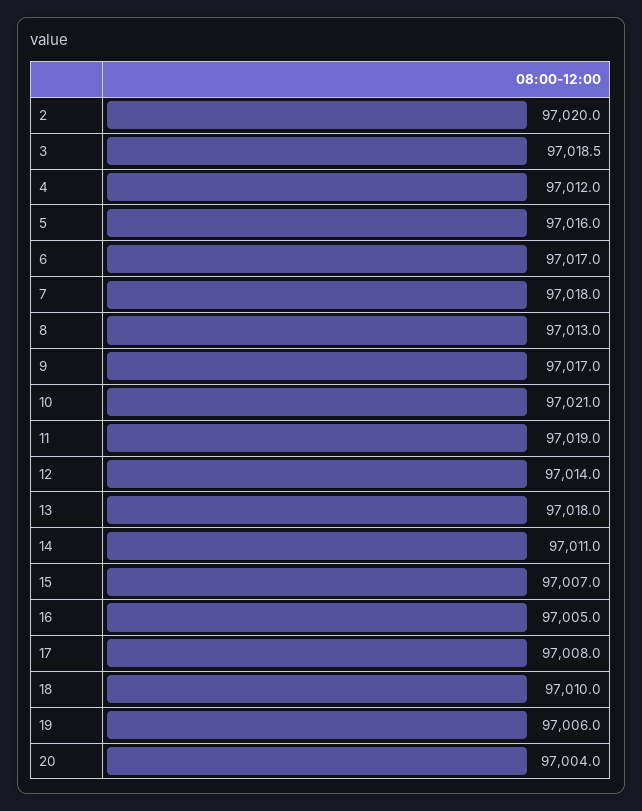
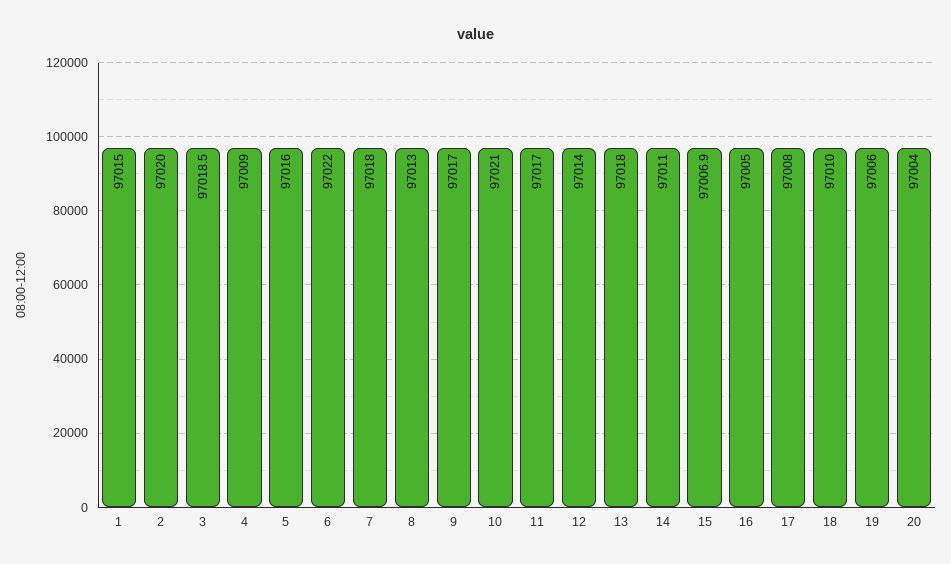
  {
    "2": 97020,
    "3": 97018.5,
-   "4": 97012,
+   "4": 97009,
    "5": 97016,
-   "6": 97017,
+   "6": 97022,
    "7": 97018,
    "8": 97013,
    "9": 97017,
    "10": 97021,
-   "11": 97019,
+   "11": 97017,
    "12": 97014,
    "13": 97018,
    "14": 97011,
-   "15": 97007,
+   "15": 97006.9,
    "16": 97005,
    "17": 97008,
    "18": 97010,
    "19": 97006,
-   "20": 97004
+   "20": 97004,
+   "1": 97015
  }

